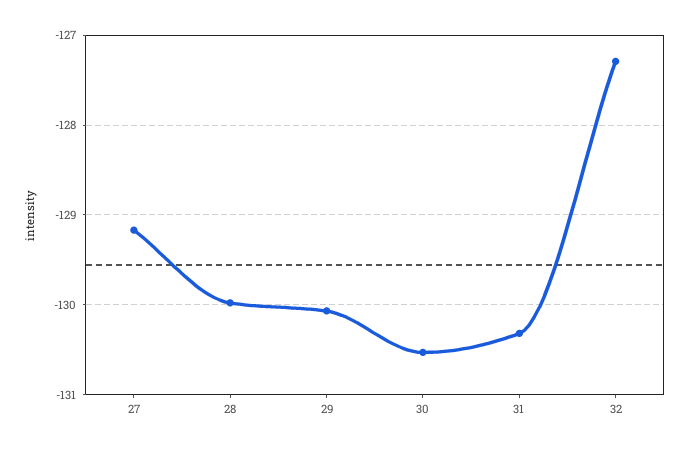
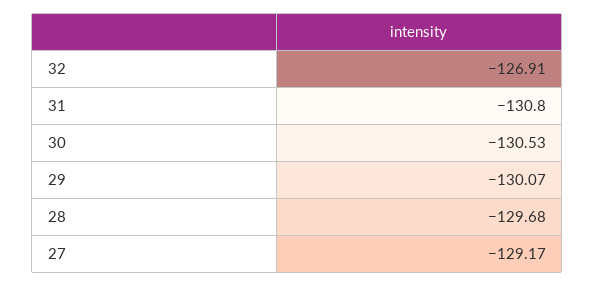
  {
    "27": -129.17,
-   "28": -130,
+   "28": -129.68,
    "29": -130.07,
    "30": -130.53,
-   "31": -130.3,
+   "31": -130.8,
-   "32": -127.3
+   "32": -126.91
  }

